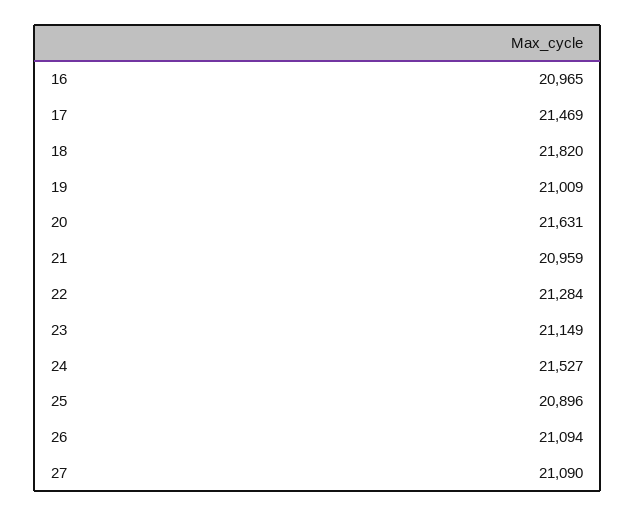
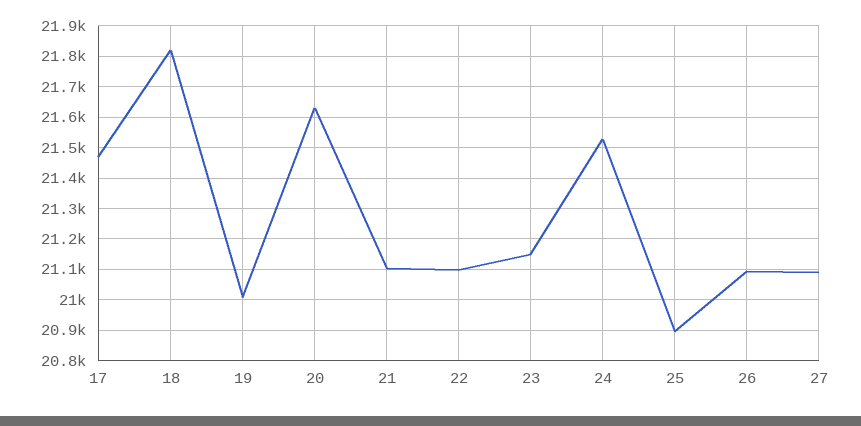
  {
-   "16": 20965,
    "17": 21469,
    "18": 21820,
    "19": 21009,
    "20": 21631,
-   "21": 20959,
+   "21": 21100,
-   "22": 21284,
+   "22": 21100,
    "23": 21149,
    "24": 21527,
    "25": 20896,
    "26": 21094,
    "27": 21090
  }

